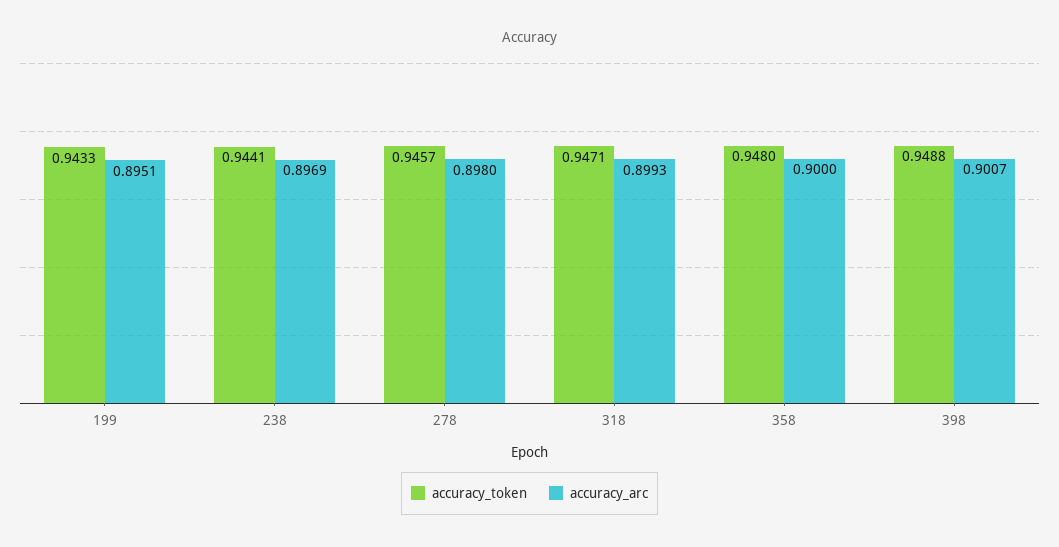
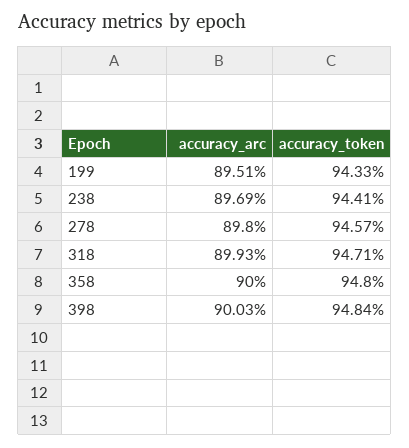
  {
    "accuracy_token": {
      "199": 0.9433,
      "238": 0.9441,
      "278": 0.9457,
      "318": 0.9471,
      "358": 0.948,
-     "398": 0.9488
+     "398": 0.9484
    },
    "accuracy_arc": {
      "199": 0.8951,
      "238": 0.8969,
      "278": 0.898,
      "318": 0.8993,
      "358": 0.9,
-     "398": 0.9007
+     "398": 0.9003
    }
  }

